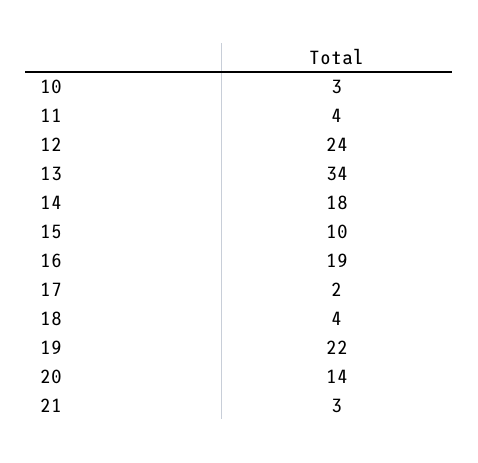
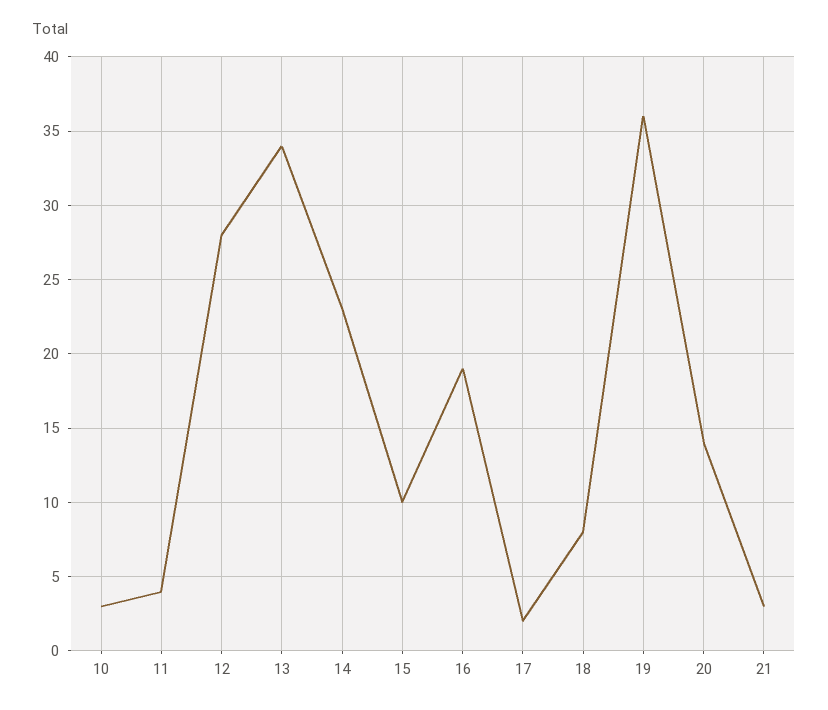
  {
    "10": 3,
    "11": 4,
-   "12": 24,
+   "12": 28,
    "13": 34,
-   "14": 18,
+   "14": 23,
    "15": 10,
    "16": 19,
    "17": 2,
-   "18": 4,
+   "18": 8,
-   "19": 22,
+   "19": 36,
    "20": 14,
    "21": 3
  }

